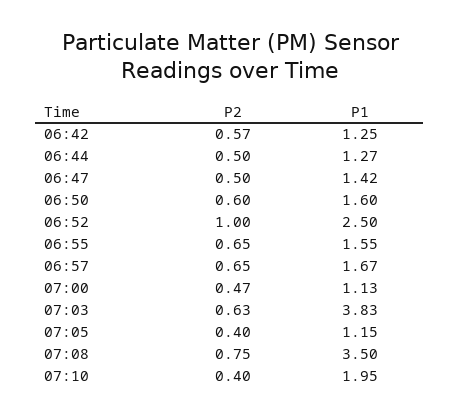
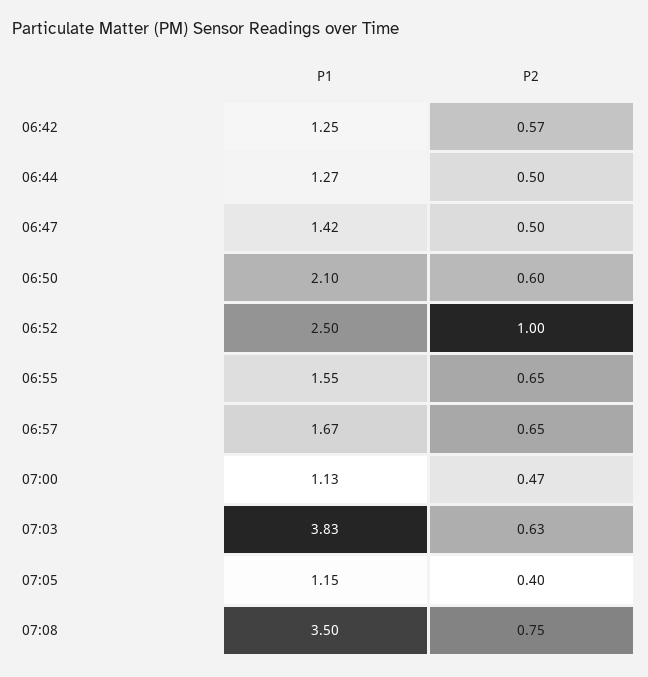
  {
    "P2": {
      "06:42": 0.57,
      "06:44": 0.5,
      "06:47": 0.5,
      "06:50": 0.6,
      "06:52": 1,
      "06:55": 0.65,
      "06:57": 0.65,
      "07:00": 0.47,
      "07:03": 0.63,
      "07:05": 0.4,
-     "07:08": 0.75,
+     "07:08": 0.75
-     "07:10": 0.4
    },
    "P1": {
      "06:42": 1.25,
      "06:44": 1.27,
      "06:47": 1.42,
-     "06:50": 1.6,
+     "06:50": 2.1,
      "06:52": 2.5,
      "06:55": 1.55,
      "06:57": 1.67,
      "07:00": 1.13,
      "07:03": 3.83,
      "07:05": 1.15,
-     "07:08": 3.5,
+     "07:08": 3.5
-     "07:10": 1.95
    }
  }

